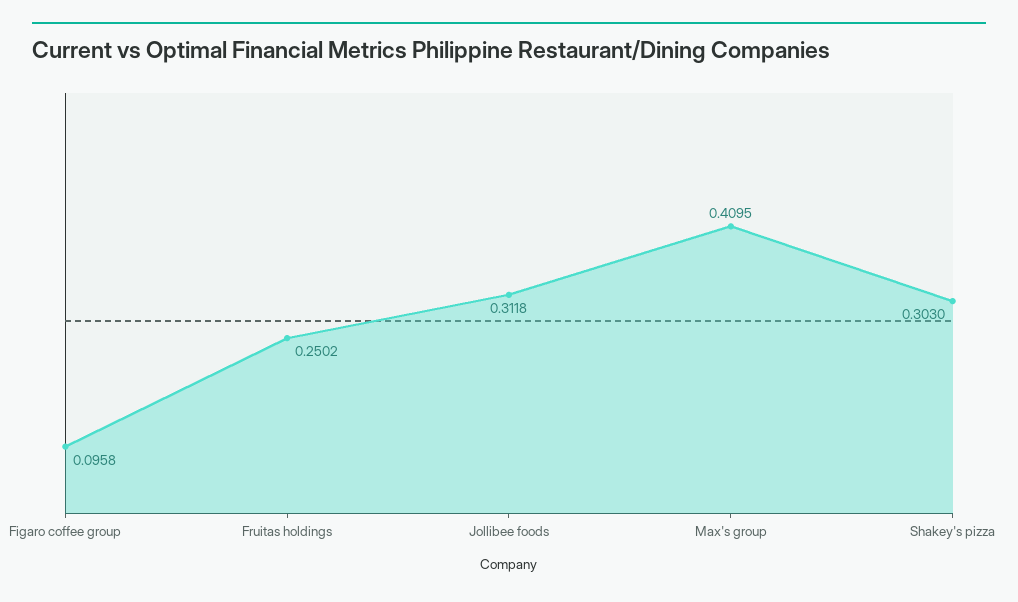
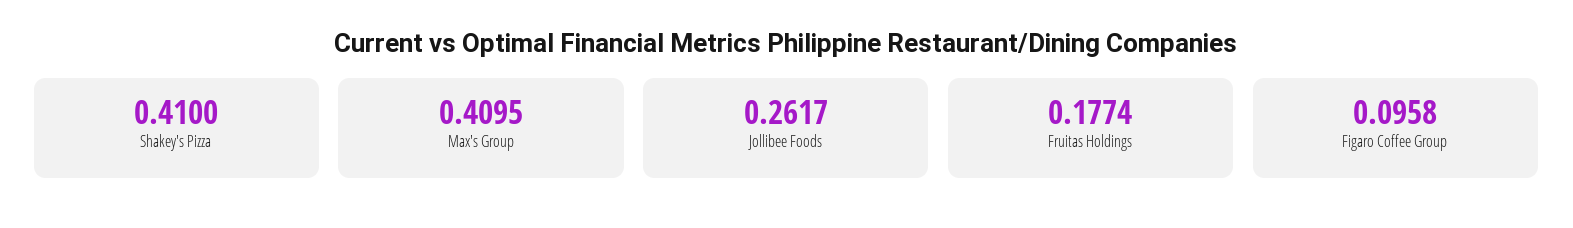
  {
    "Figaro coffee group": 0.0958,
-   "Fruitas holdings": 0.2502,
+   "Fruitas holdings": 0.1774,
-   "Jollibee foods": 0.3118,
+   "Jollibee foods": 0.2617,
    "Max's group": 0.4095,
-   "Shakey's pizza": 0.303
+   "Shakey's pizza": 0.41
  }

